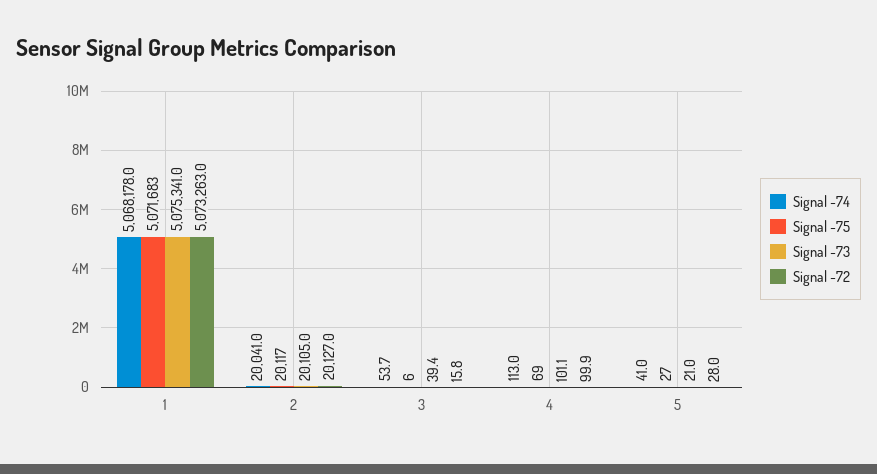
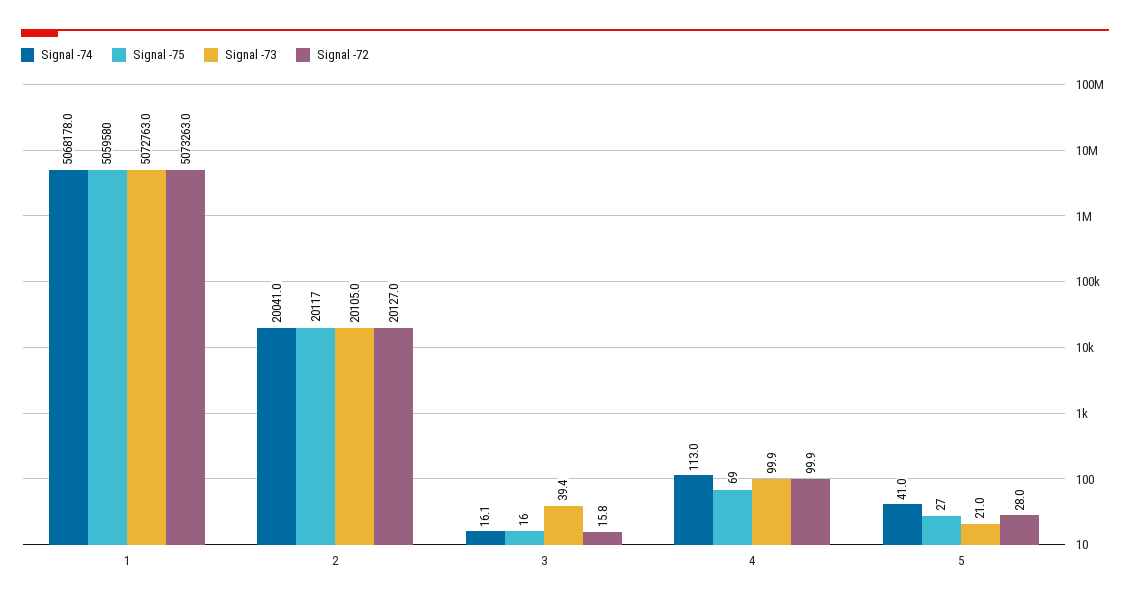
  {
    "Signal -74": {
      "1": 5068178,
      "2": 20041,
-     "3": 53.7,
+     "3": 16.1,
      "4": 113,
      "5": 41
    },
    "Signal -75": {
-     "1": 5071683,
+     "1": 5059580,
      "2": 20117,
-     "3": 6,
+     "3": 16,
      "4": 69,
      "5": 27
    },
    "Signal -73": {
-     "1": 5075341,
+     "1": 5072763,
      "2": 20105,
      "3": 39.4,
-     "4": 101.1,
+     "4": 99.9,
      "5": 21
    },
    "Signal -72": {
      "1": 5073263,
      "2": 20127,
      "3": 15.8,
      "4": 99.9,
      "5": 28
    }
  }

